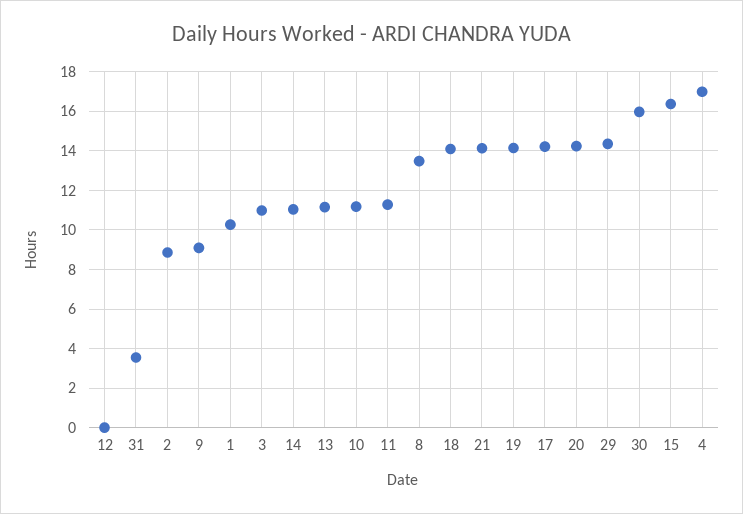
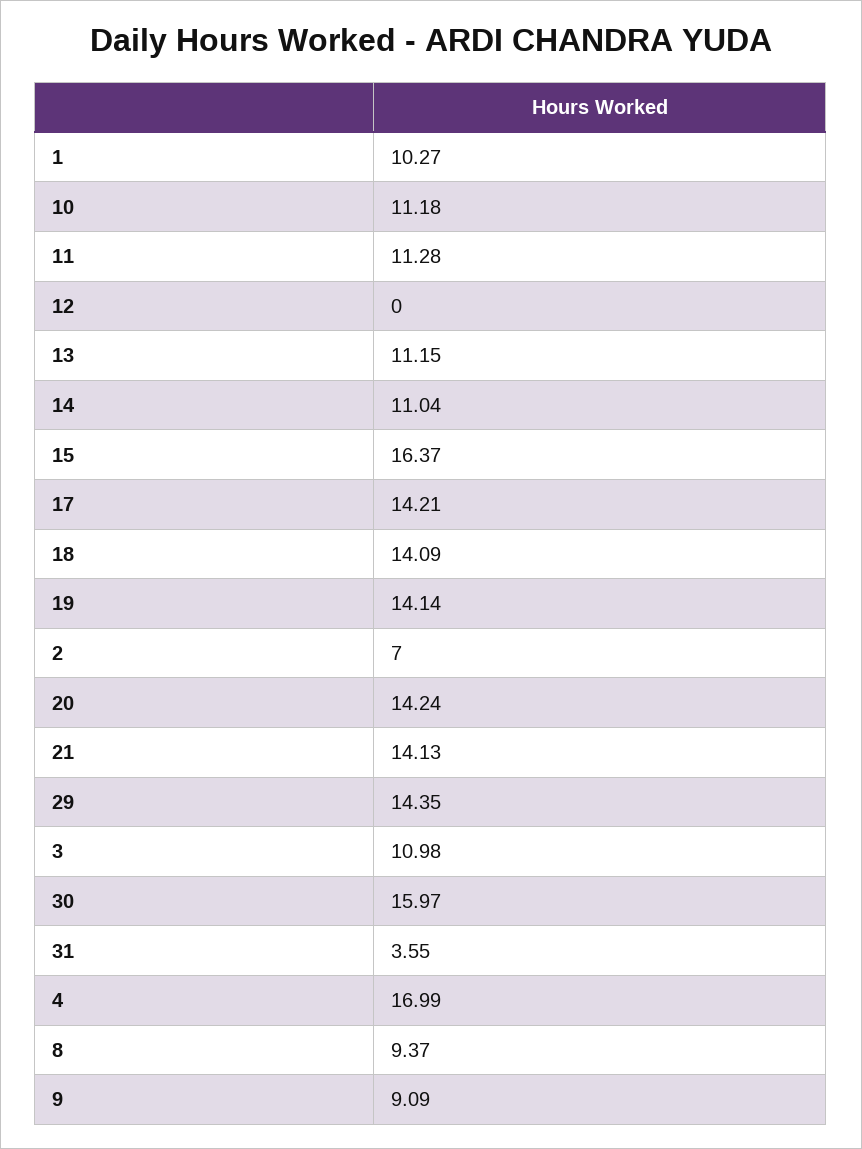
  {
    "12": 0,
    "31": 3.55,
-   "2": 9,
+   "2": 7,
    "9": 9.09,
    "1": 10.27,
    "3": 10.98,
    "14": 11.04,
    "13": 11.15,
    "10": 11.18,
    "11": 11.28,
-   "8": 13.5,
+   "8": 9.37,
    "18": 14.09,
    "21": 14.13,
    "19": 14.14,
    "17": 14.21,
    "20": 14.24,
    "29": 14.35,
    "30": 15.97,
    "15": 16.37,
    "4": 16.99
  }

